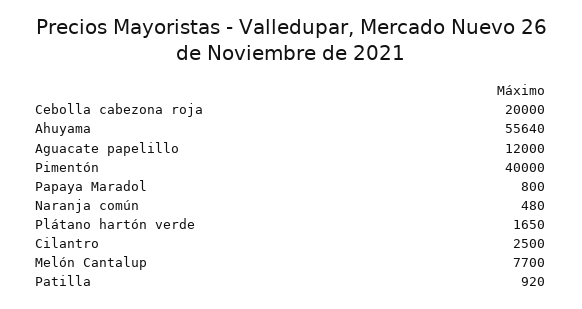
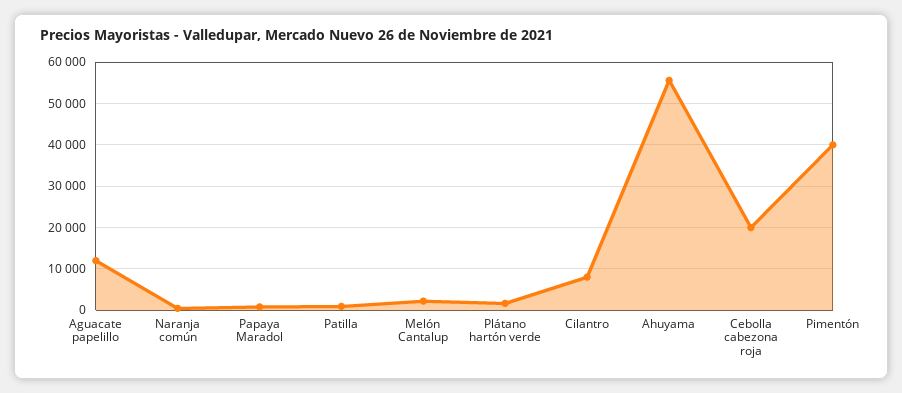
  {
    "Cebolla cabezona roja": 20000,
    "Ahuyama": 55640,
    "Aguacate papelillo": 12000,
    "Pimentón": 40000,
    "Papaya Maradol": 800,
    "Naranja común": 480,
    "Plátano hartón verde": 1650,
-   "Cilantro": 2500,
+   "Cilantro": 8000,
-   "Melón Cantalup": 7700,
+   "Melón Cantalup": 2000,
    "Patilla": 920
  }

